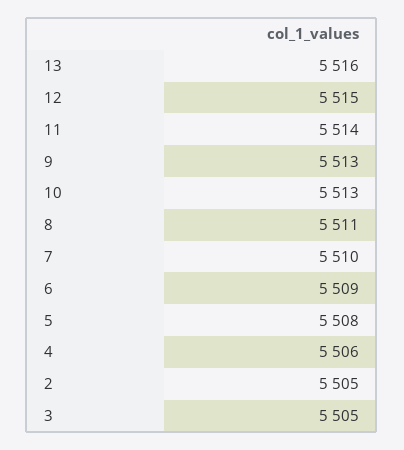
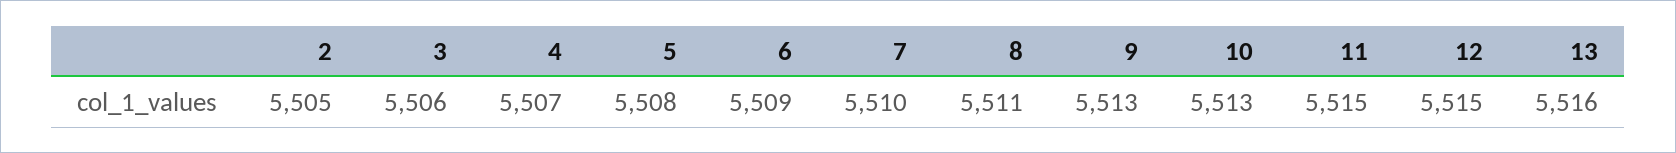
  {
    "13": 5516,
    "12": 5515,
-   "11": 5514,
+   "11": 5515,
    "9": 5513,
    "10": 5513,
    "8": 5511,
    "7": 5510,
    "6": 5509,
    "5": 5508,
-   "4": 5506,
+   "4": 5507,
    "2": 5505,
-   "3": 5505
+   "3": 5506
  }

